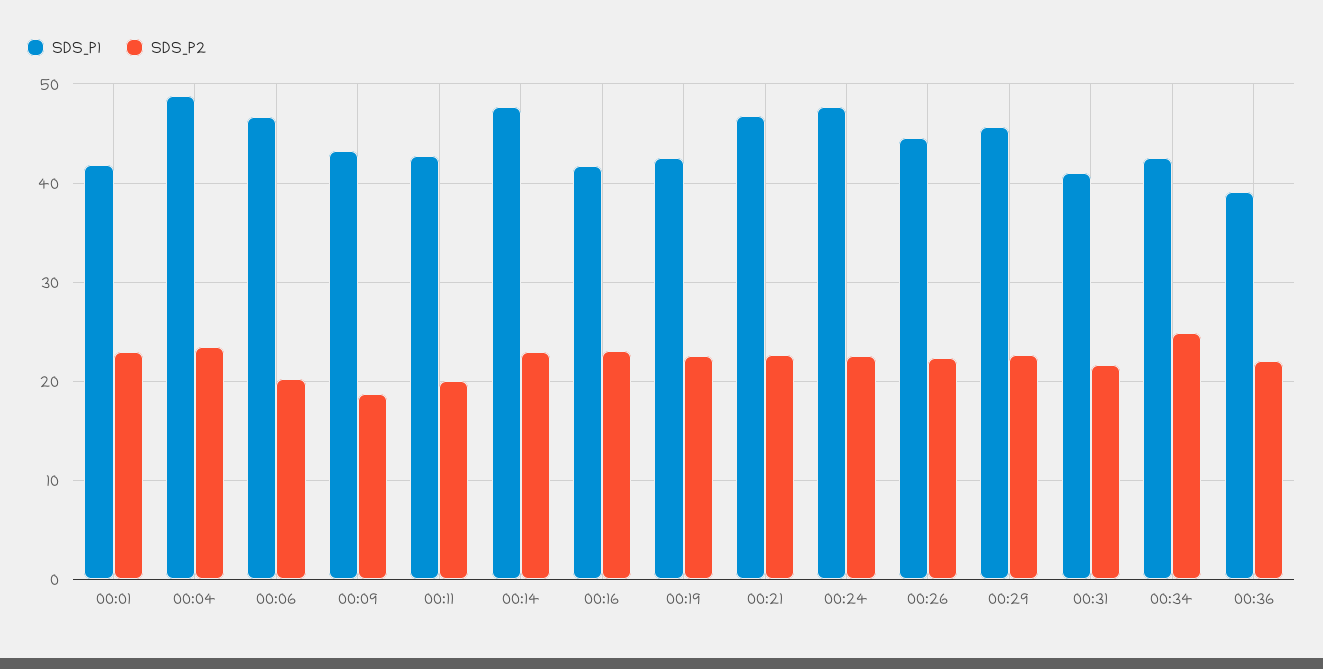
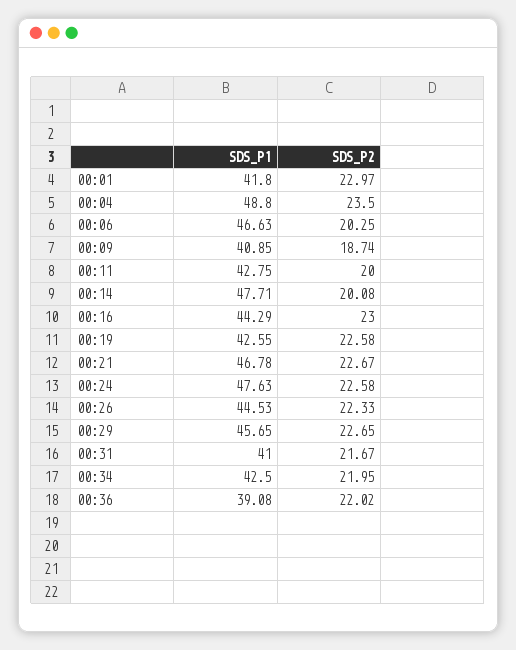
  {
    "SDS_P1": {
      "00:01": 41.8,
      "00:04": 48.8,
      "00:06": 46.63,
-     "00:09": 43,
+     "00:09": 40.85,
      "00:11": 42.75,
      "00:14": 47.71,
-     "00:16": 42,
+     "00:16": 44.29,
      "00:19": 42.55,
      "00:21": 46.78,
      "00:24": 47.63,
      "00:26": 44.53,
      "00:29": 45.65,
      "00:31": 41,
      "00:34": 42.5,
      "00:36": 39.08
    },
    "SDS_P2": {
      "00:01": 22.97,
      "00:04": 23.5,
      "00:06": 20.25,
      "00:09": 18.74,
      "00:11": 20,
-     "00:14": 23,
+     "00:14": 20.08,
      "00:16": 23,
      "00:19": 22.58,
      "00:21": 22.67,
      "00:24": 22.58,
      "00:26": 22.33,
      "00:29": 22.65,
      "00:31": 21.67,
-     "00:34": 25,
+     "00:34": 21.95,
      "00:36": 22.02
    }
  }

